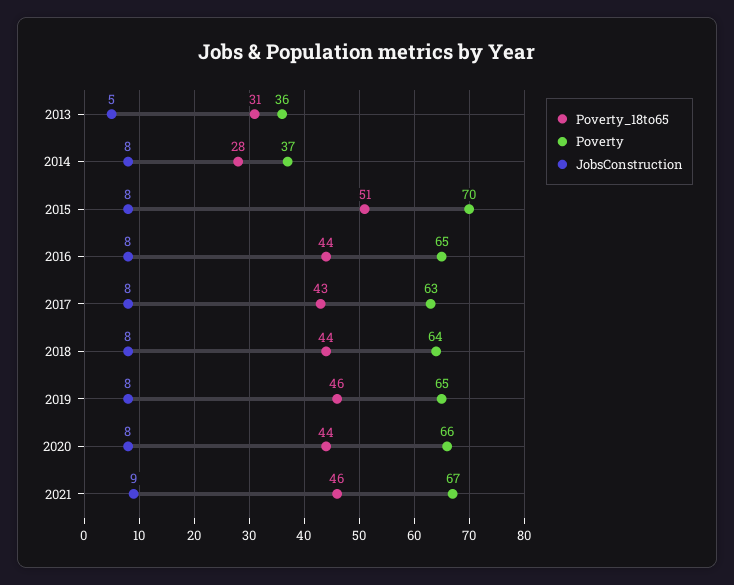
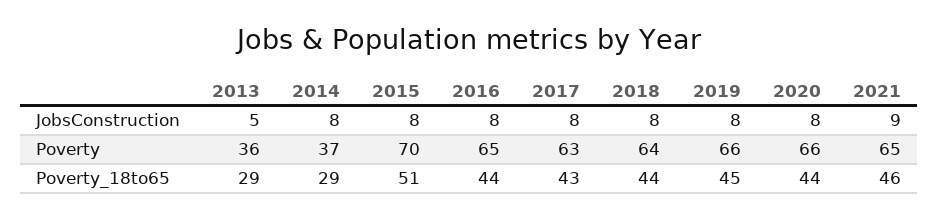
  {
    "Poverty_18to65": {
-     "2013": 31,
+     "2013": 29,
-     "2014": 28,
+     "2014": 29,
      "2015": 51,
      "2016": 44,
      "2017": 43,
      "2018": 44,
-     "2019": 46,
+     "2019": 45,
      "2020": 44,
      "2021": 46
    },
    "Poverty": {
      "2013": 36,
      "2014": 37,
      "2015": 70,
      "2016": 65,
      "2017": 63,
      "2018": 64,
-     "2019": 65,
+     "2019": 66,
      "2020": 66,
-     "2021": 67
+     "2021": 65
    },
    "JobsConstruction": {
      "2013": 5,
      "2014": 8,
      "2015": 8,
      "2016": 8,
      "2017": 8,
      "2018": 8,
      "2019": 8,
      "2020": 8,
      "2021": 9
    }
  }

